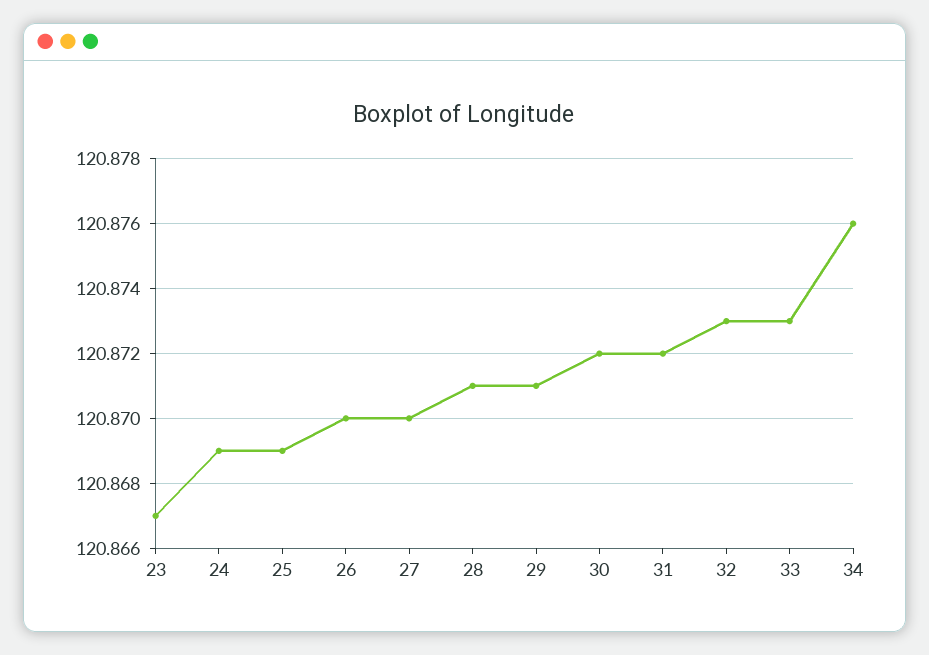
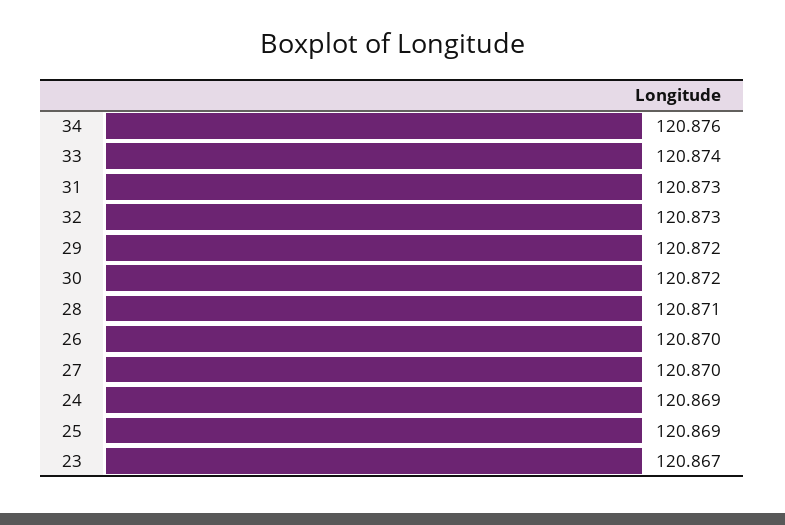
  {
    "23": 120.867,
    "24": 120.869,
    "25": 120.869,
    "26": 120.87,
    "27": 120.87,
    "28": 120.871,
-   "29": 120.871,
+   "29": 120.872,
    "30": 120.872,
-   "31": 120.872,
+   "31": 120.873,
    "32": 120.873,
-   "33": 120.873,
+   "33": 120.874,
    "34": 120.876
  }

